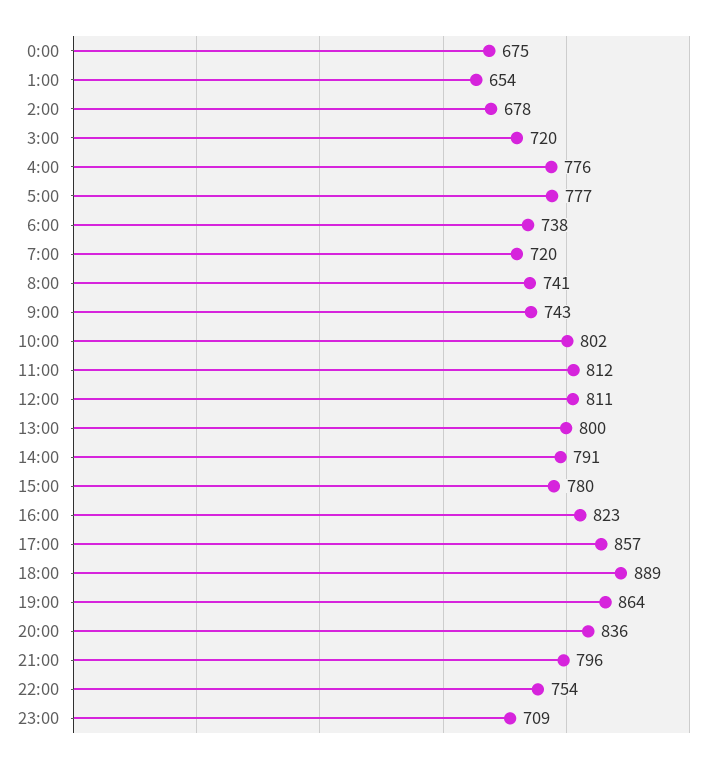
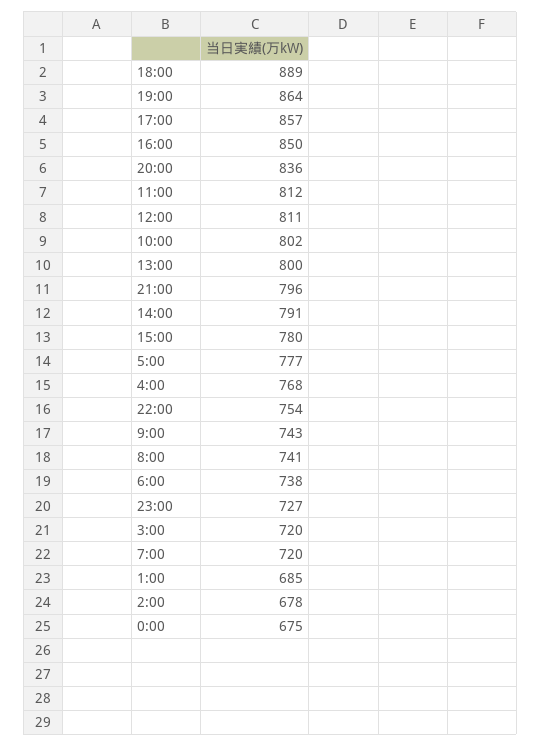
  {
    "0:00": 675,
-   "1:00": 654,
+   "1:00": 685,
    "2:00": 678,
    "3:00": 720,
-   "4:00": 776,
+   "4:00": 768,
    "5:00": 777,
    "6:00": 738,
    "7:00": 720,
    "8:00": 741,
    "9:00": 743,
    "10:00": 802,
    "11:00": 812,
    "12:00": 811,
    "13:00": 800,
    "14:00": 791,
    "15:00": 780,
-   "16:00": 823,
+   "16:00": 850,
    "17:00": 857,
    "18:00": 889,
    "19:00": 864,
    "20:00": 836,
    "21:00": 796,
    "22:00": 754,
-   "23:00": 709
+   "23:00": 727
  }

